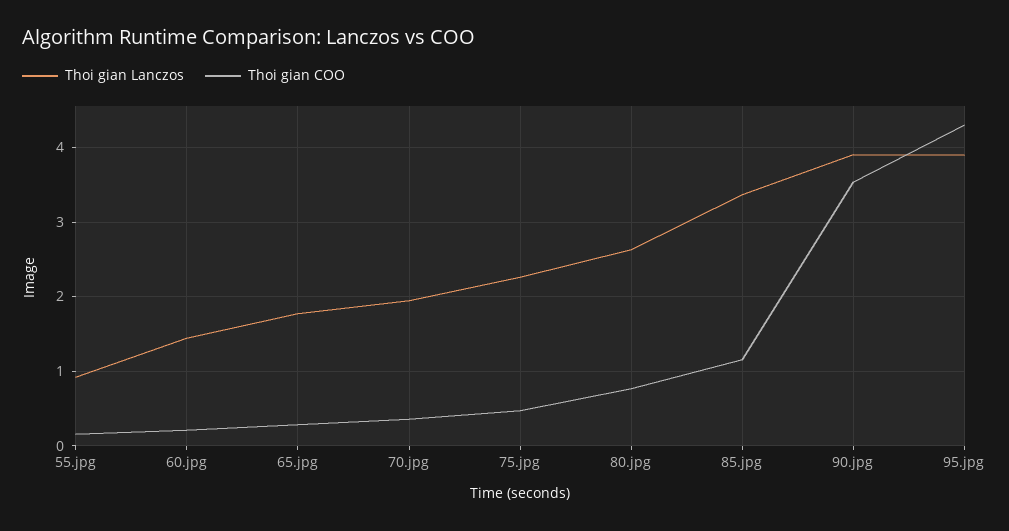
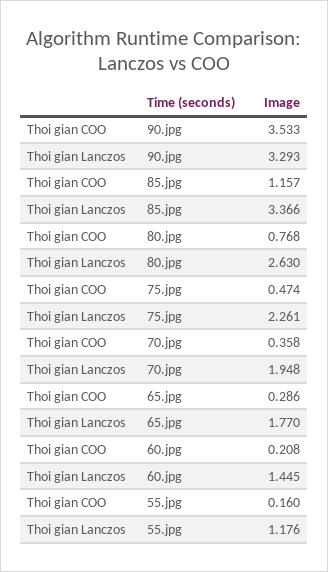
  {
    "Thoi gian Lanczos": {
-     "55.jpg": 0.9,
+     "55.jpg": 1.176,
      "60.jpg": 1.445,
      "65.jpg": 1.77,
      "70.jpg": 1.948,
      "75.jpg": 2.261,
      "80.jpg": 2.63,
      "85.jpg": 3.366,
-     "90.jpg": 3.9,
+     "90.jpg": 3.293
-     "95.jpg": 3.9
    },
    "Thoi gian COO": {
      "55.jpg": 0.16,
      "60.jpg": 0.208,
      "65.jpg": 0.286,
      "70.jpg": 0.358,
      "75.jpg": 0.474,
      "80.jpg": 0.768,
      "85.jpg": 1.157,
-     "90.jpg": 3.533,
+     "90.jpg": 3.533
-     "95.jpg": 4.3
    }
  }

